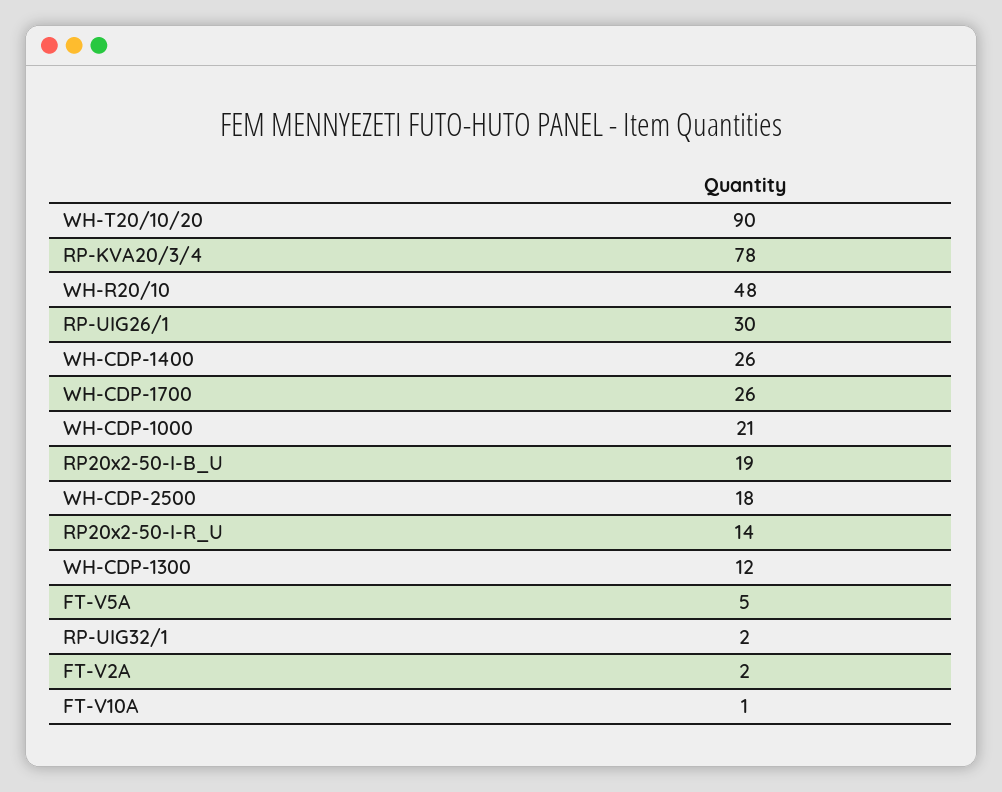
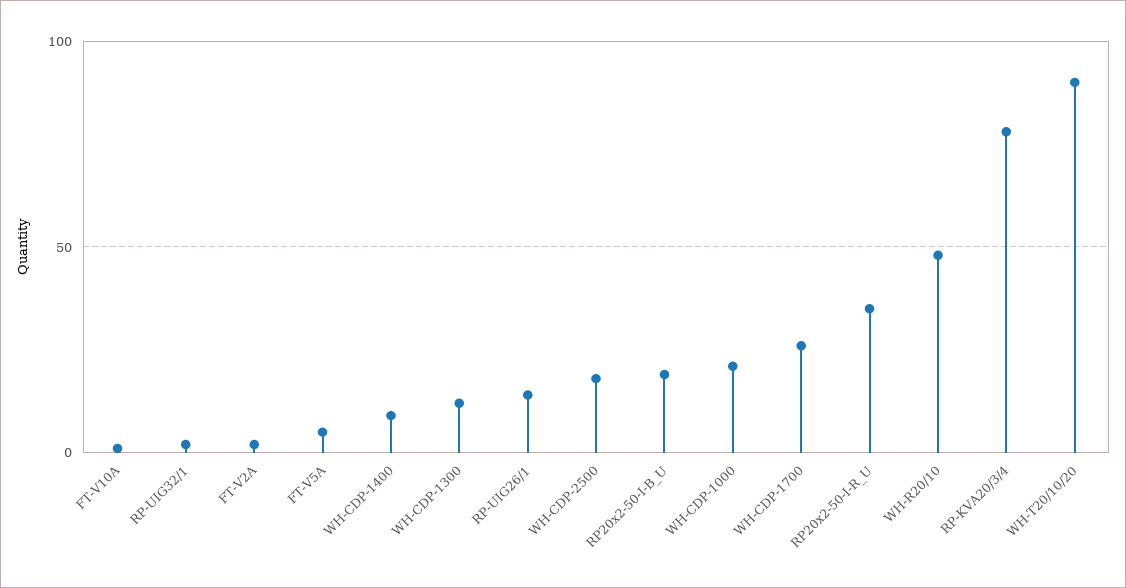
  {
    "WH-T20/10/20": 90,
    "RP-KVA20/3/4": 78,
    "WH-R20/10": 48,
-   "RP-UIG26/1": 30,
+   "RP-UIG26/1": 15,
-   "WH-CDP-1400": 26,
+   "WH-CDP-1400": 10,
    "WH-CDP-1700": 26,
    "WH-CDP-1000": 21,
    "RP20x2-50-I-B_U": 19,
    "WH-CDP-2500": 18,
-   "RP20x2-50-I-R_U": 14,
+   "RP20x2-50-I-R_U": 35,
    "WH-CDP-1300": 12,
    "FT-V5A": 5,
    "RP-UIG32/1": 2,
    "FT-V2A": 2,
    "FT-V10A": 1
  }

